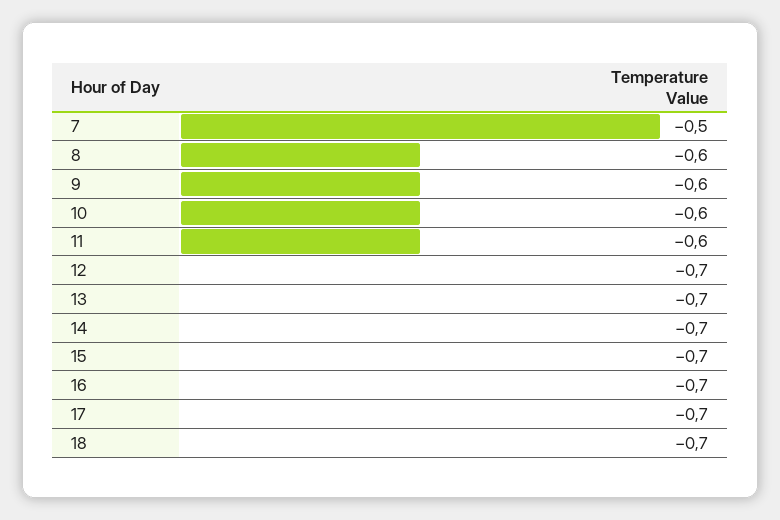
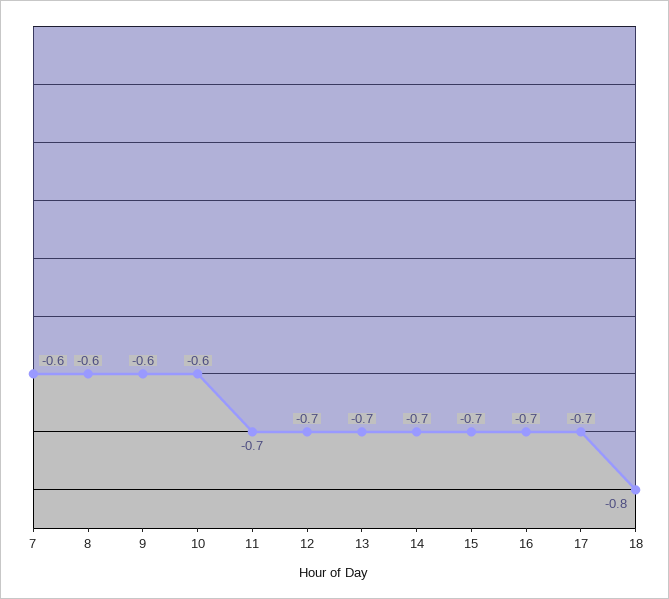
  {
-   "7": -0.5,
+   "7": -0.6,
    "8": -0.6,
    "9": -0.6,
    "10": -0.6,
-   "11": -0.6,
+   "11": -0.7,
    "12": -0.7,
    "13": -0.7,
    "14": -0.7,
    "15": -0.7,
    "16": -0.7,
    "17": -0.7,
-   "18": -0.7
+   "18": -0.8
  }

